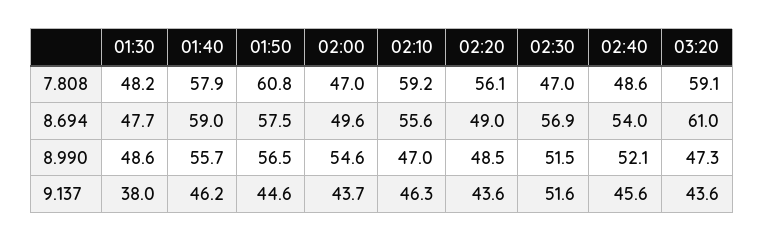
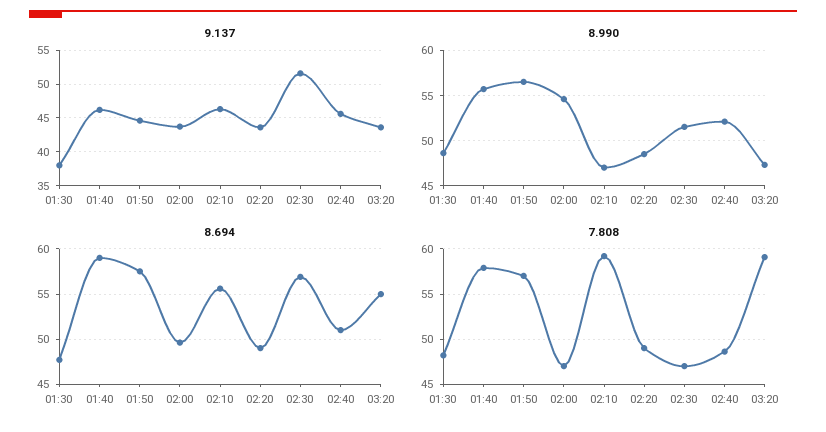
  {
    "7.808": {
      "01:30": 48.2,
      "01:40": 57.9,
-     "01:50": 60.8,
+     "01:50": 57,
      "02:00": 47,
      "02:10": 59.2,
-     "02:20": 56.1,
+     "02:20": 49,
      "02:30": 47,
      "02:40": 48.6,
      "03:20": 59.1
    },
    "8.694": {
      "01:30": 47.7,
      "01:40": 59,
      "01:50": 57.5,
      "02:00": 49.6,
      "02:10": 55.6,
      "02:20": 49,
      "02:30": 56.9,
-     "02:40": 54,
+     "02:40": 51,
-     "03:20": 61
+     "03:20": 55
    },
    "8.990": {
      "01:30": 48.6,
      "01:40": 55.7,
      "01:50": 56.5,
      "02:00": 54.6,
      "02:10": 47,
      "02:20": 48.5,
      "02:30": 51.5,
      "02:40": 52.1,
      "03:20": 47.3
    },
    "9.137": {
      "01:30": 38,
      "01:40": 46.2,
      "01:50": 44.6,
      "02:00": 43.7,
      "02:10": 46.3,
      "02:20": 43.6,
      "02:30": 51.6,
      "02:40": 45.6,
      "03:20": 43.6
    }
  }

